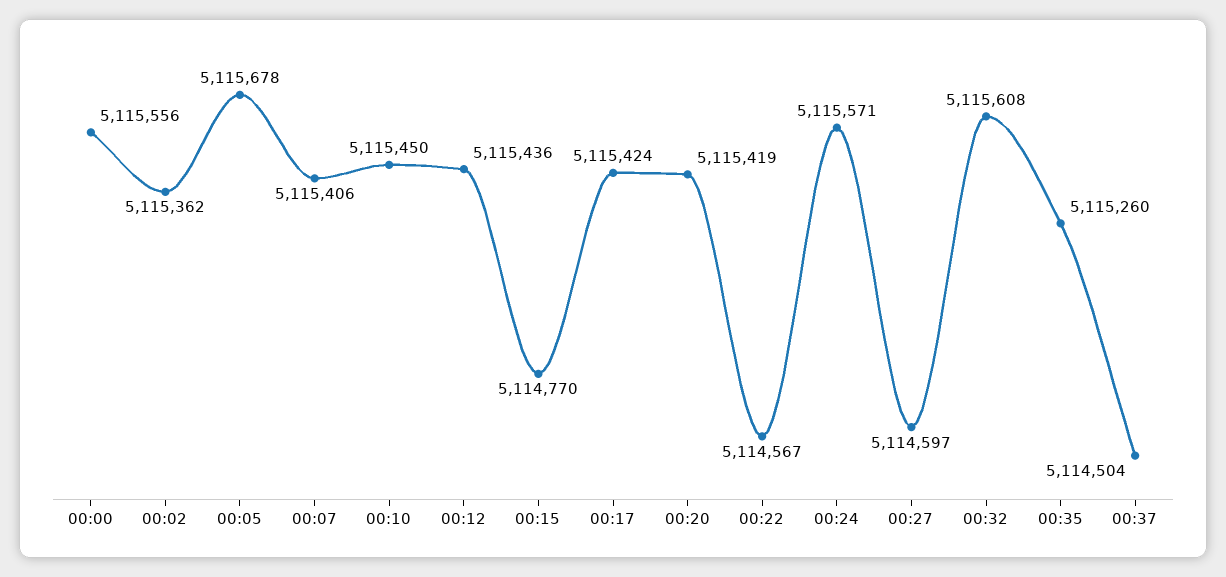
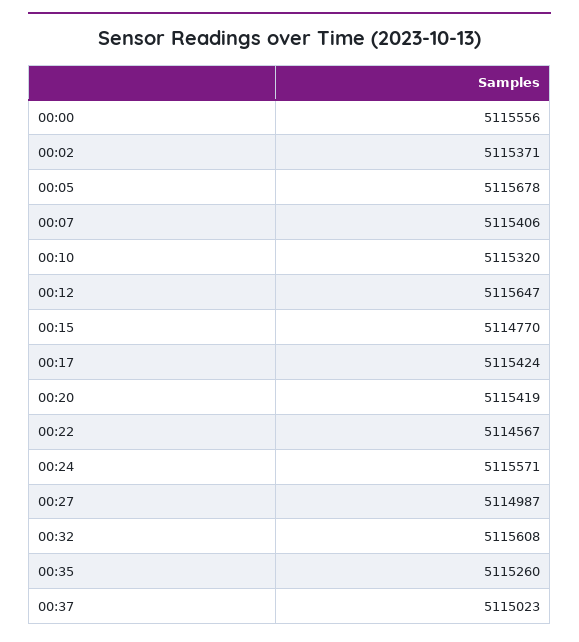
  {
    "00:00": 5115556,
-   "00:02": 5115362,
+   "00:02": 5115371,
    "00:05": 5115678,
    "00:07": 5115406,
-   "00:10": 5115450,
+   "00:10": 5115320,
-   "00:12": 5115436,
+   "00:12": 5115647,
    "00:15": 5114770,
    "00:17": 5115424,
    "00:20": 5115419,
    "00:22": 5114567,
    "00:24": 5115571,
-   "00:27": 5114597,
+   "00:27": 5114987,
    "00:32": 5115608,
    "00:35": 5115260,
-   "00:37": 5114504
+   "00:37": 5115023
  }

